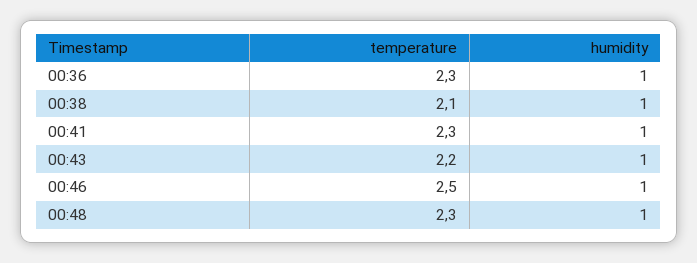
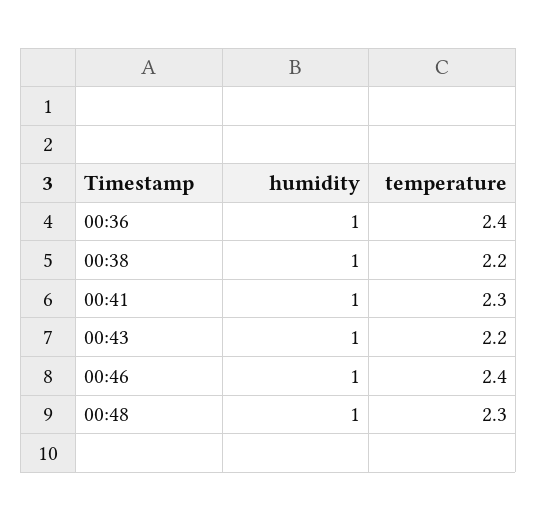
  {
    "temperature": {
-     "00:36": 2.3,
+     "00:36": 2.4,
-     "00:38": 2.1,
+     "00:38": 2.2,
      "00:41": 2.3,
      "00:43": 2.2,
-     "00:46": 2.5,
+     "00:46": 2.4,
      "00:48": 2.3
    },
    "humidity": {
      "00:36": 1,
      "00:38": 1,
      "00:41": 1,
      "00:43": 1,
      "00:46": 1,
      "00:48": 1
    }
  }

